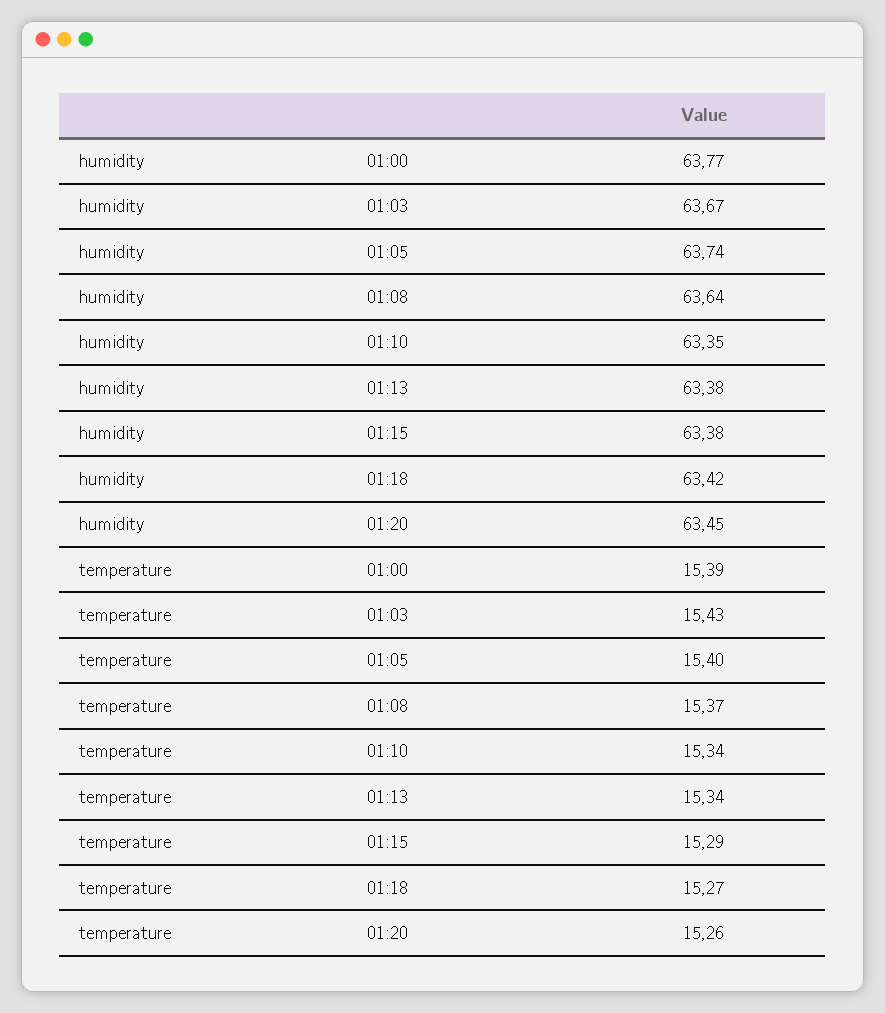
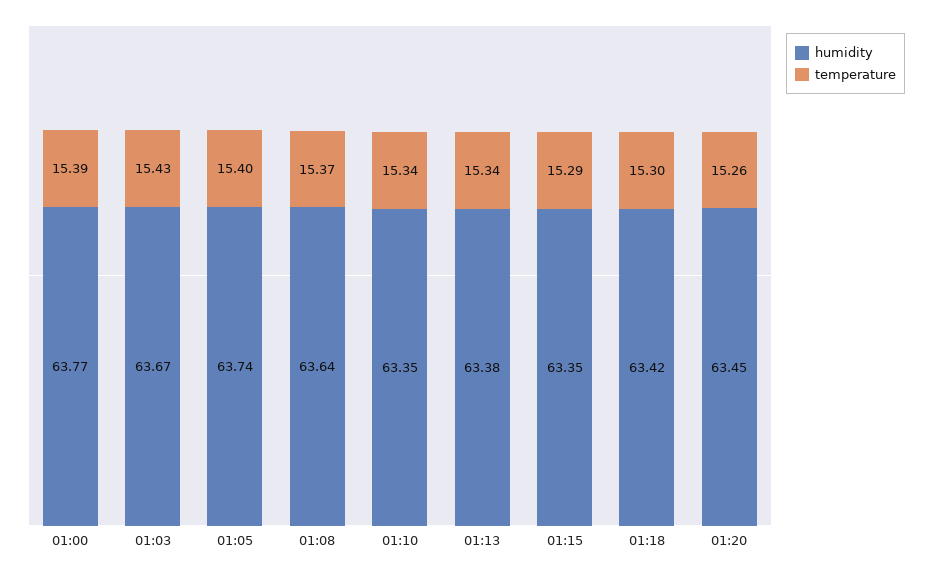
  {
    "humidity": {
      "01:00": 63.77,
      "01:03": 63.67,
      "01:05": 63.74,
      "01:08": 63.64,
      "01:10": 63.35,
      "01:13": 63.38,
-     "01:15": 63.38,
+     "01:15": 63.35,
      "01:18": 63.42,
      "01:20": 63.45
    },
    "temperature": {
      "01:00": 15.39,
      "01:03": 15.43,
      "01:05": 15.4,
      "01:08": 15.37,
      "01:10": 15.34,
      "01:13": 15.34,
      "01:15": 15.29,
-     "01:18": 15.27,
+     "01:18": 15.3,
      "01:20": 15.26
    }
  }

